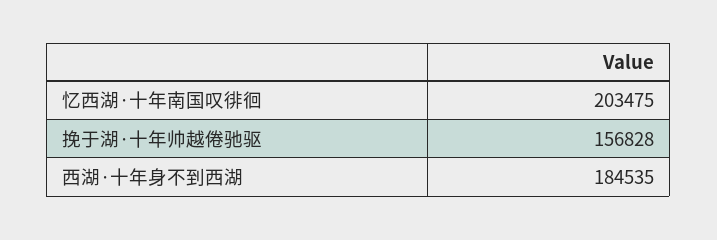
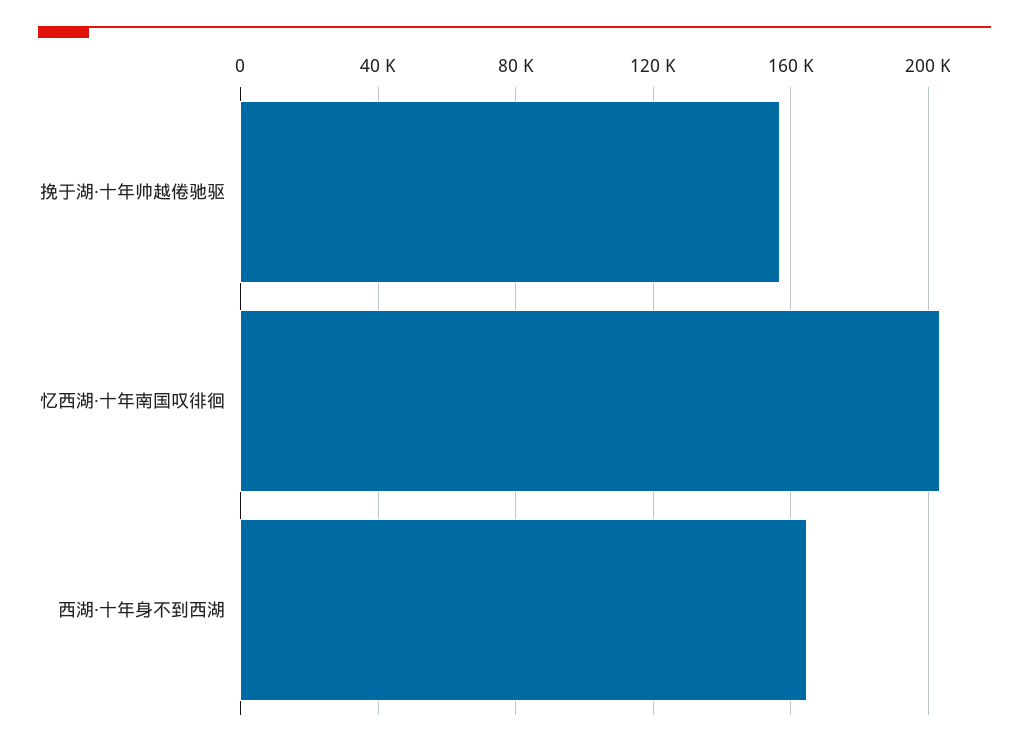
  {
    "忆西湖·十年南国叹徘徊": 203475,
    "挽于湖·十年帅越倦驰驱": 156828,
-   "西湖·十年身不到西湖": 184535
+   "西湖·十年身不到西湖": 165000
  }

